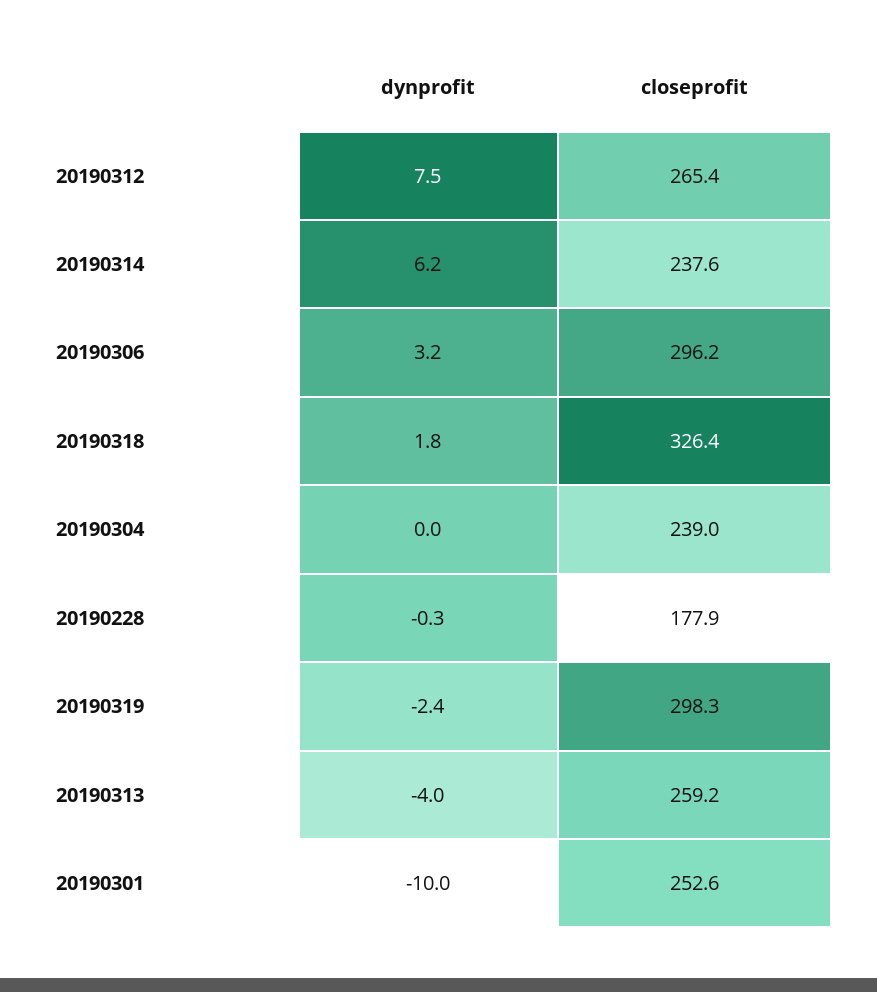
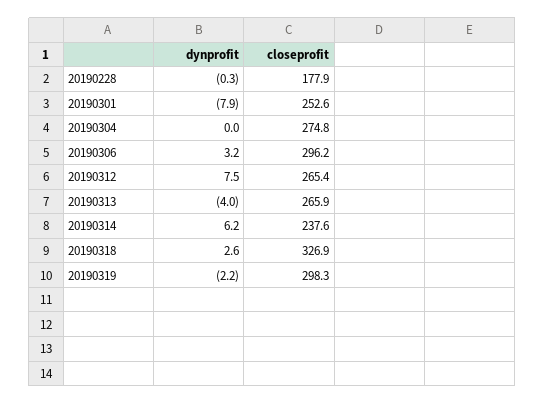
  {
    "dynprofit": {
      "20190312": 7.5,
      "20190314": 6.2,
      "20190306": 3.2,
-     "20190318": 1.8,
+     "20190318": 2.6,
      "20190304": 0,
      "20190228": -0.3,
-     "20190319": -2.4,
+     "20190319": -2.2,
      "20190313": -4,
-     "20190301": -10
+     "20190301": -7.9
    },
    "closeprofit": {
      "20190312": 265.4,
      "20190314": 237.6,
      "20190306": 296.2,
-     "20190318": 326.4,
+     "20190318": 326.9,
-     "20190304": 239,
+     "20190304": 274.8,
      "20190228": 177.9,
      "20190319": 298.3,
-     "20190313": 259.2,
+     "20190313": 265.9,
      "20190301": 252.6
    }
  }

